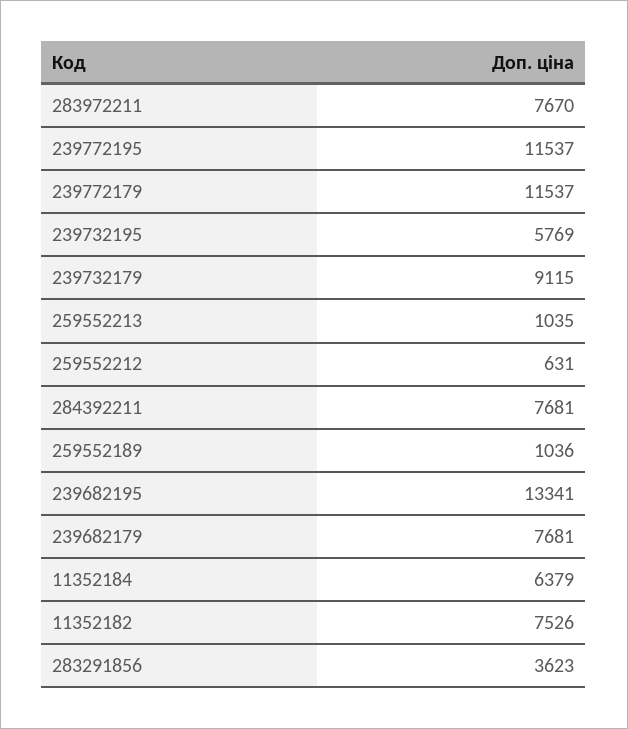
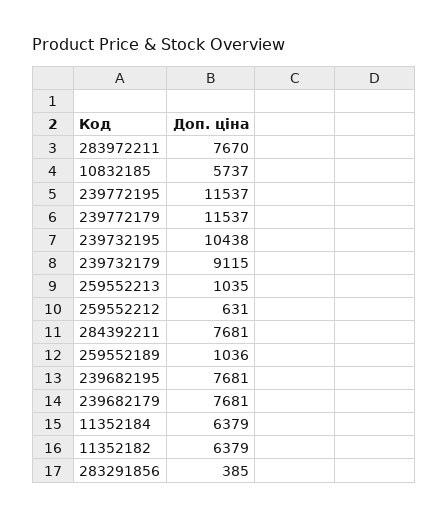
  {
    "283972211": 7670,
    "239772195": 11537,
    "239772179": 11537,
-   "239732195": 5769,
+   "239732195": 10438,
    "239732179": 9115,
    "259552213": 1035,
    "259552212": 631,
    "284392211": 7681,
    "259552189": 1036,
-   "239682195": 13341,
+   "239682195": 7681,
    "239682179": 7681,
    "11352184": 6379,
-   "11352182": 7526,
+   "11352182": 6379,
-   "283291856": 3623
+   "283291856": 385,
+   "10832185": 5737
  }

